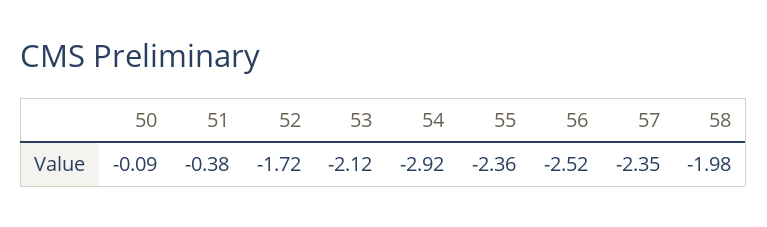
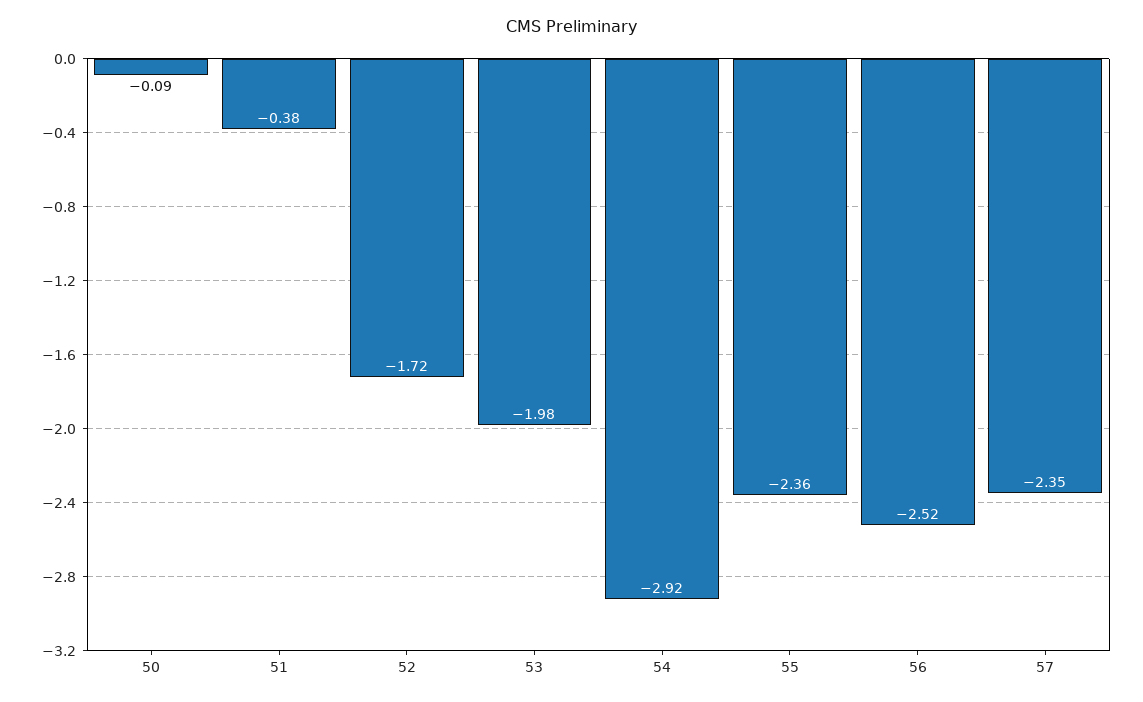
  {
    "50": -0.09,
    "51": -0.38,
    "52": -1.72,
-   "53": -2.12,
+   "53": -1.98,
    "54": -2.92,
    "55": -2.36,
    "56": -2.52,
-   "57": -2.35,
+   "57": -2.35
-   "58": -1.98
  }

